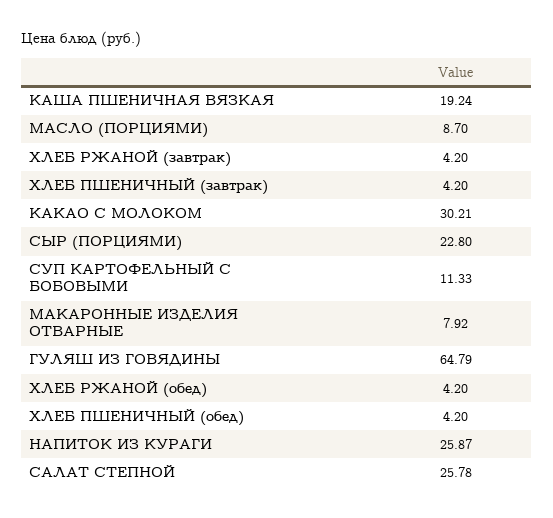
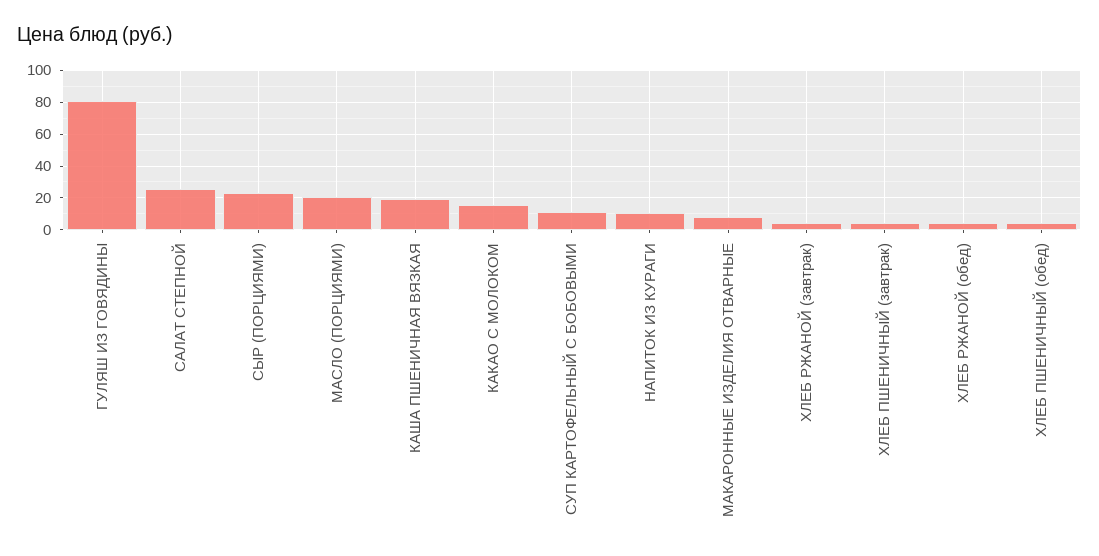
  {
    "КАША ПШЕНИЧНАЯ ВЯЗКАЯ": 19.24,
-   "МАСЛО (ПОРЦИЯМИ)": 8.7,
+   "МАСЛО (ПОРЦИЯМИ)": 20,
    "ХЛЕБ РЖАНОЙ (завтрак)": 4.2,
    "ХЛЕБ ПШЕНИЧНЫЙ (завтрак)": 4.2,
-   "КАКАО С МОЛОКОМ": 30.21,
+   "КАКАО С МОЛОКОМ": 15,
    "СЫР (ПОРЦИЯМИ)": 22.8,
    "СУП КАРТОФЕЛЬНЫЙ С БОБОВЫМИ": 11.33,
    "МАКАРОННЫЕ ИЗДЕЛИЯ ОТВАРНЫЕ": 7.92,
-   "ГУЛЯШ ИЗ ГОВЯДИНЫ": 64.79,
+   "ГУЛЯШ ИЗ ГОВЯДИНЫ": 80,
    "ХЛЕБ РЖАНОЙ (обед)": 4.2,
    "ХЛЕБ ПШЕНИЧНЫЙ (обед)": 4.2,
-   "НАПИТОК ИЗ КУРАГИ": 25.87,
+   "НАПИТОК ИЗ КУРАГИ": 10,
    "САЛАТ СТЕПНОЙ": 25.78
  }

